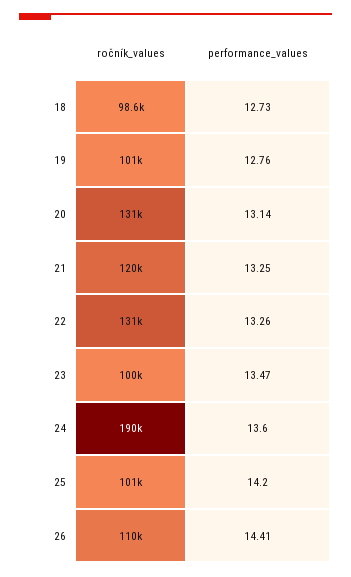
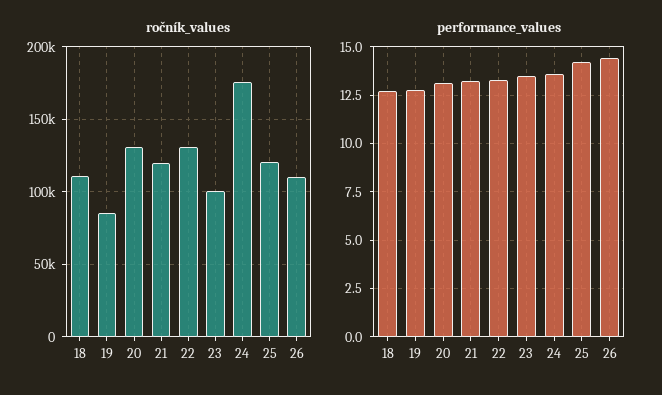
  {
    "ročník_values": {
-     "18": 98600,
+     "18": 110000,
-     "19": 101000,
+     "19": 85000,
      "20": 131000,
      "21": 120000,
      "22": 131000,
      "23": 100000,
-     "24": 190000,
+     "24": 175000,
-     "25": 101000,
+     "25": 120000,
      "26": 110000
    },
    "performance_values": {
      "18": 12.73,
      "19": 12.76,
      "20": 13.14,
      "21": 13.25,
      "22": 13.26,
      "23": 13.47,
      "24": 13.6,
      "25": 14.2,
      "26": 14.41
    }
  }

